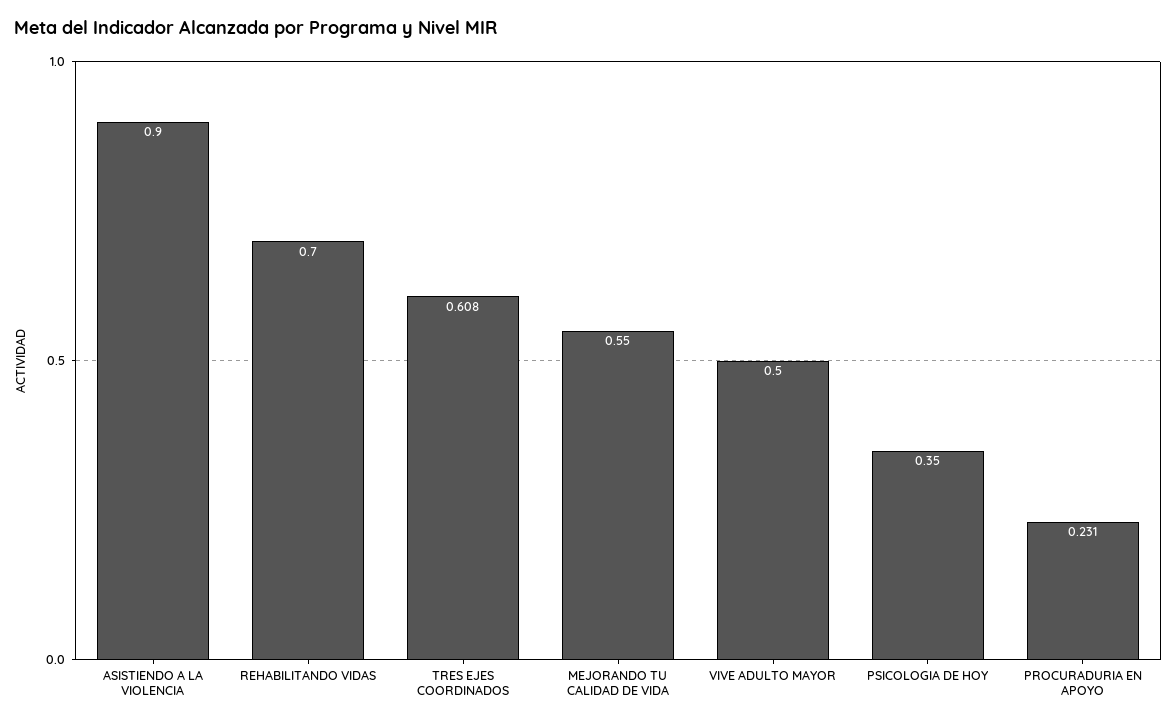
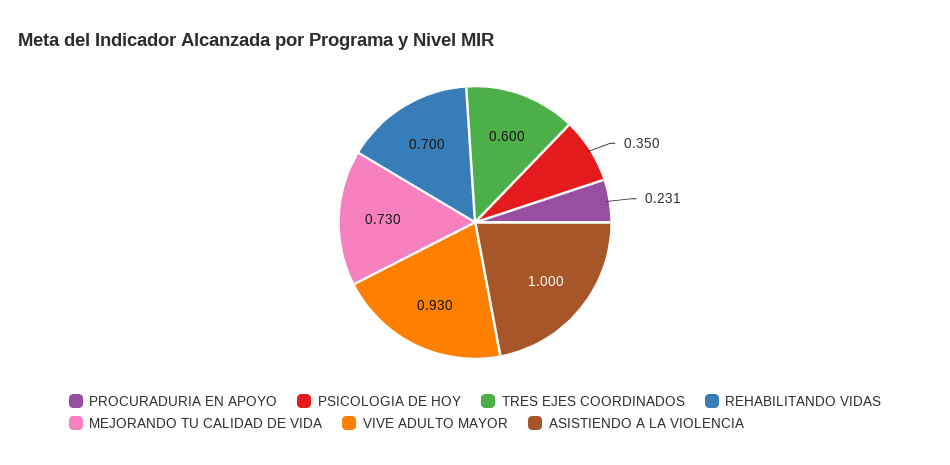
  {
-   "ASISTIENDO A LA VIOLENCIA": 0.9,
+   "ASISTIENDO A LA VIOLENCIA": 1,
    "REHABILITANDO VIDAS": 0.7,
-   "TRES EJES COORDINADOS": 0.608,
+   "TRES EJES COORDINADOS": 0.6,
-   "MEJORANDO TU CALIDAD DE VIDA": 0.55,
+   "MEJORANDO TU CALIDAD DE VIDA": 0.73,
-   "VIVE ADULTO MAYOR": 0.5,
+   "VIVE ADULTO MAYOR": 0.93,
    "PSICOLOGIA DE HOY": 0.35,
    "PROCURADURIA EN APOYO": 0.231
  }

